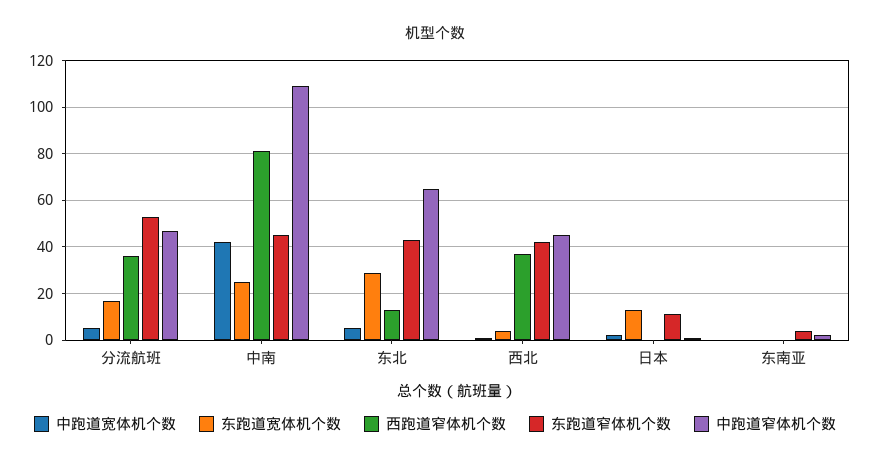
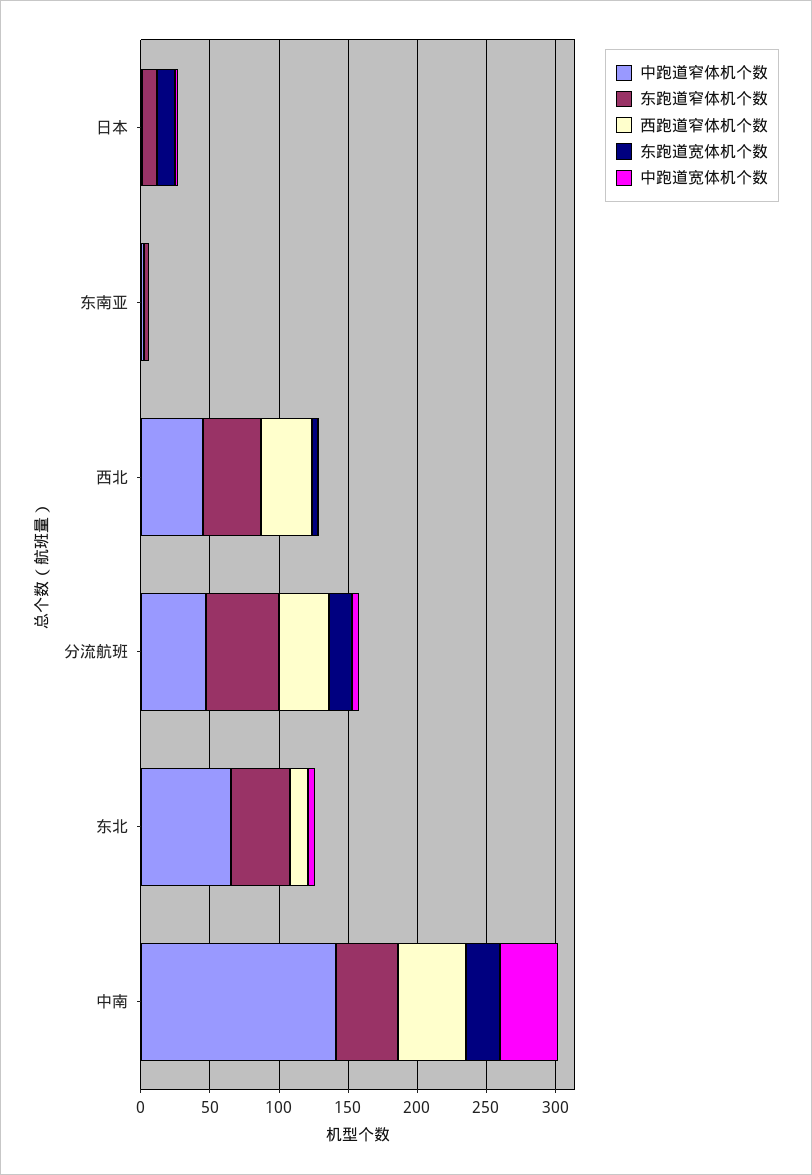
  {
    "中跑道宽体机个数": {
      "分流航班": 5,
      "中南": 40,
      "东北": 5,
      "西北": 0,
      "日本": 0,
      "东南亚": 0
    },
    "东跑道宽体机个数": {
      "分流航班": 15,
      "中南": 25,
-     "东北": 30,
+     "东北": 0,
      "西北": 5,
      "日本": 15,
      "东南亚": 0
    },
    "西跑道窄体机个数": {
      "分流航班": 35,
-     "中南": 80,
+     "中南": 50,
      "东北": 15,
      "西北": 35,
      "日本": 0,
      "东南亚": 0
    },
    "东跑道窄体机个数": {
      "分流航班": 55,
      "中南": 45,
      "东北": 45,
      "西北": 40,
      "日本": 10,
      "东南亚": 5
    },
    "中跑道窄体机个数": {
      "分流航班": 45,
-     "中南": 110,
+     "中南": 140,
      "东北": 65,
      "西北": 45,
      "日本": 0,
      "东南亚": 0
    }
  }

